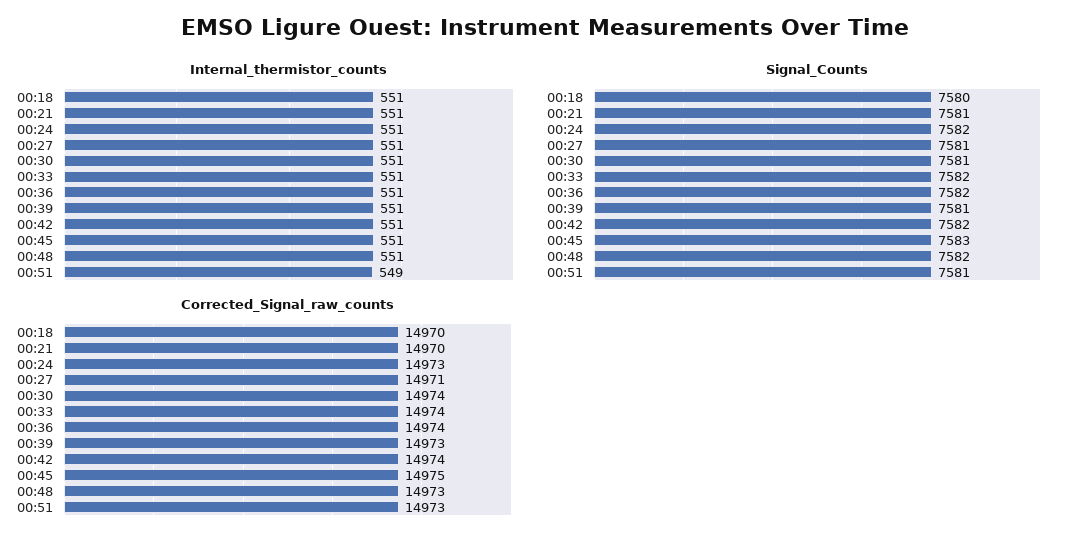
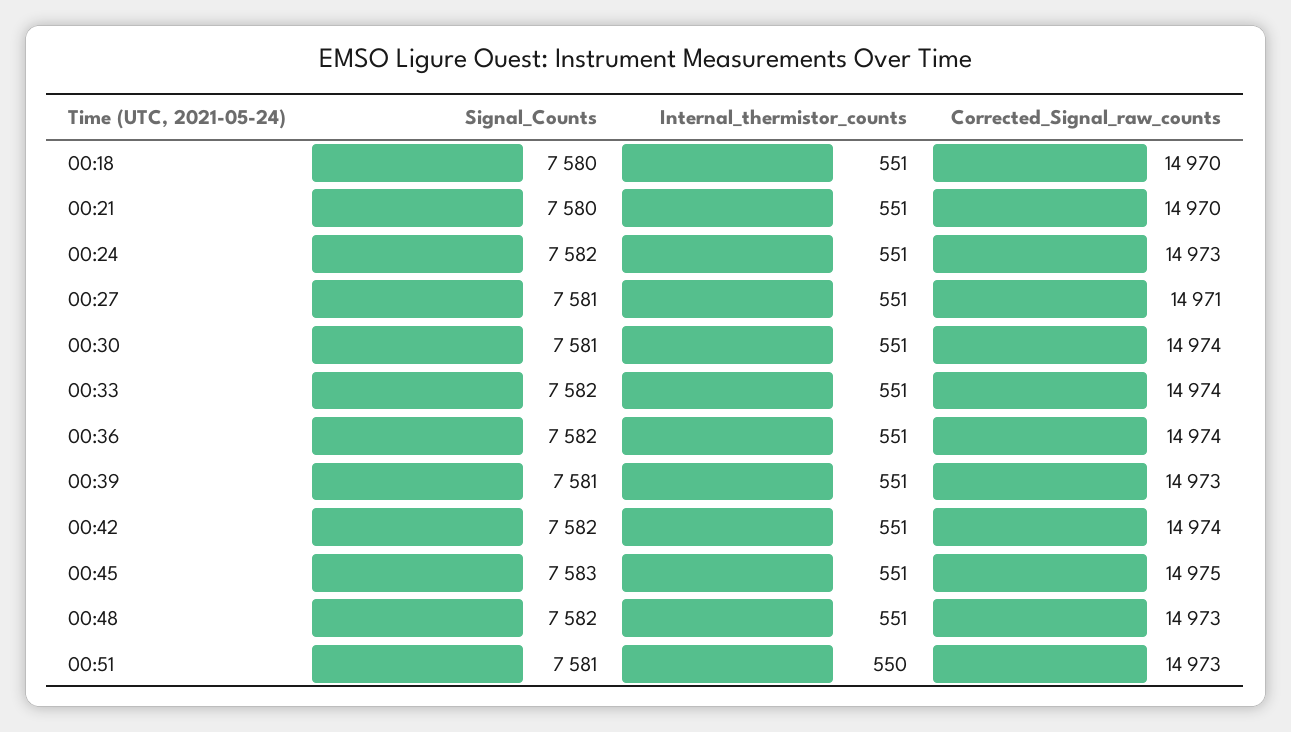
  {
    "Internal_thermistor_counts": {
      "00:18": 551,
      "00:21": 551,
      "00:24": 551,
      "00:27": 551,
      "00:30": 551,
      "00:33": 551,
      "00:36": 551,
      "00:39": 551,
      "00:42": 551,
      "00:45": 551,
      "00:48": 551,
-     "00:51": 549
+     "00:51": 550
    },
    "Signal_Counts": {
      "00:18": 7580,
-     "00:21": 7581,
+     "00:21": 7580,
      "00:24": 7582,
      "00:27": 7581,
      "00:30": 7581,
      "00:33": 7582,
      "00:36": 7582,
      "00:39": 7581,
      "00:42": 7582,
      "00:45": 7583,
      "00:48": 7582,
      "00:51": 7581
    },
    "Corrected_Signal_raw_counts": {
      "00:18": 14970,
      "00:21": 14970,
      "00:24": 14973,
      "00:27": 14971,
      "00:30": 14974,
      "00:33": 14974,
      "00:36": 14974,
      "00:39": 14973,
      "00:42": 14974,
      "00:45": 14975,
      "00:48": 14973,
      "00:51": 14973
    }
  }

